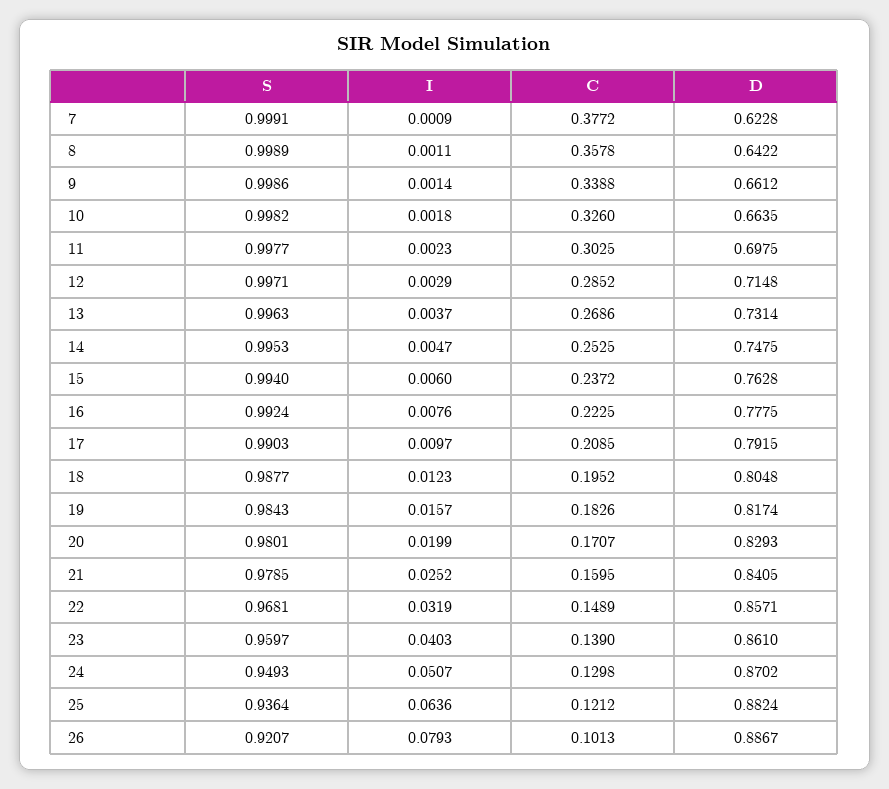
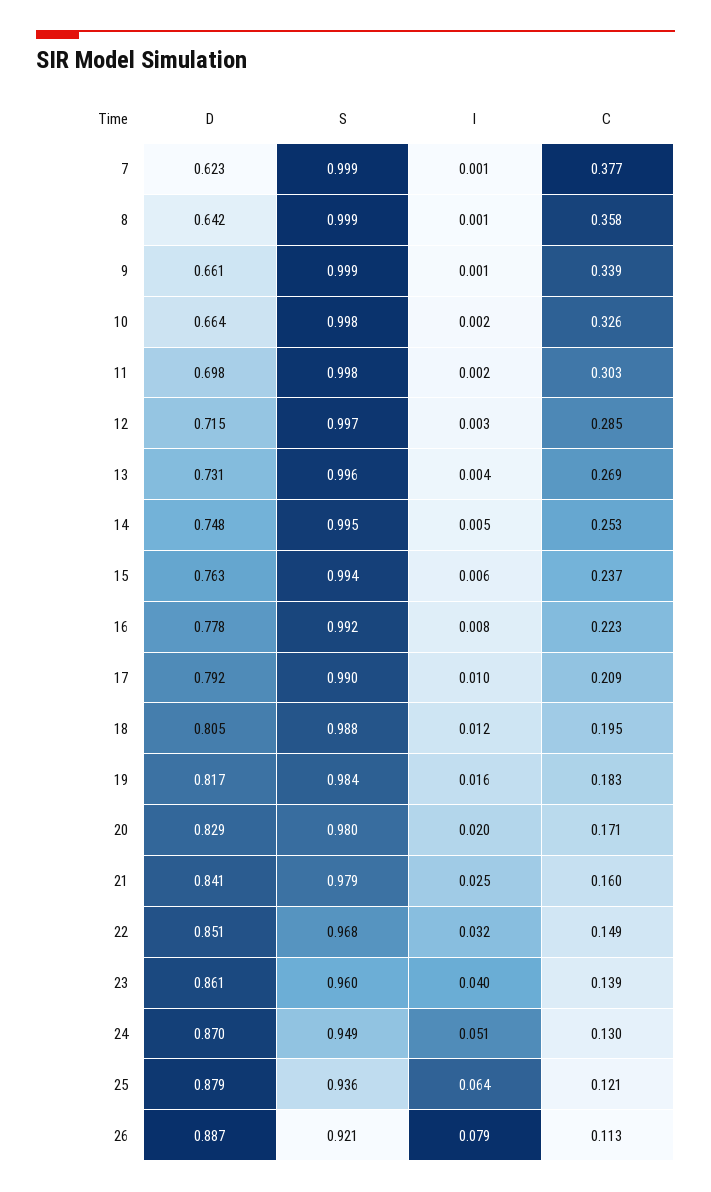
  {
    "S": {
      "7": 0.9991,
      "8": 0.9989,
      "9": 0.9986,
      "10": 0.9982,
      "11": 0.9977,
      "12": 0.9971,
      "13": 0.9963,
      "14": 0.9953,
      "15": 0.994,
      "16": 0.9924,
      "17": 0.9903,
      "18": 0.9877,
      "19": 0.9843,
      "20": 0.9801,
      "21": 0.9785,
      "22": 0.9681,
      "23": 0.9597,
      "24": 0.9493,
      "25": 0.9364,
      "26": 0.9207
    },
    "I": {
      "7": 0.0009,
      "8": 0.0011,
      "9": 0.0014,
      "10": 0.0018,
      "11": 0.0023,
      "12": 0.0029,
      "13": 0.0037,
      "14": 0.0047,
      "15": 0.006,
      "16": 0.0076,
      "17": 0.0097,
      "18": 0.0123,
      "19": 0.0157,
      "20": 0.0199,
      "21": 0.0252,
      "22": 0.0319,
      "23": 0.0403,
      "24": 0.0507,
      "25": 0.0636,
      "26": 0.0793
    },
    "C": {
      "7": 0.3772,
      "8": 0.3578,
      "9": 0.3388,
      "10": 0.326,
      "11": 0.3025,
      "12": 0.2852,
      "13": 0.2686,
      "14": 0.2525,
      "15": 0.2372,
      "16": 0.2225,
      "17": 0.2085,
      "18": 0.1952,
      "19": 0.1826,
      "20": 0.1707,
      "21": 0.1595,
      "22": 0.1489,
      "23": 0.139,
      "24": 0.1298,
      "25": 0.1212,
-     "26": 0.1013
+     "26": 0.113
    },
    "D": {
      "7": 0.6228,
      "8": 0.6422,
      "9": 0.6612,
      "10": 0.6635,
      "11": 0.6975,
      "12": 0.7148,
      "13": 0.7314,
      "14": 0.7475,
      "15": 0.7628,
      "16": 0.7775,
      "17": 0.7915,
      "18": 0.8048,
      "19": 0.8174,
      "20": 0.8293,
      "21": 0.8405,
-     "22": 0.8571,
+     "22": 0.851,
      "23": 0.861,
      "24": 0.8702,
-     "25": 0.8824,
+     "25": 0.879,
      "26": 0.8867
    }
  }

